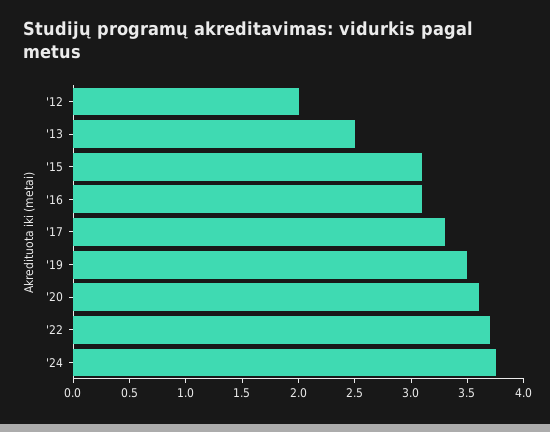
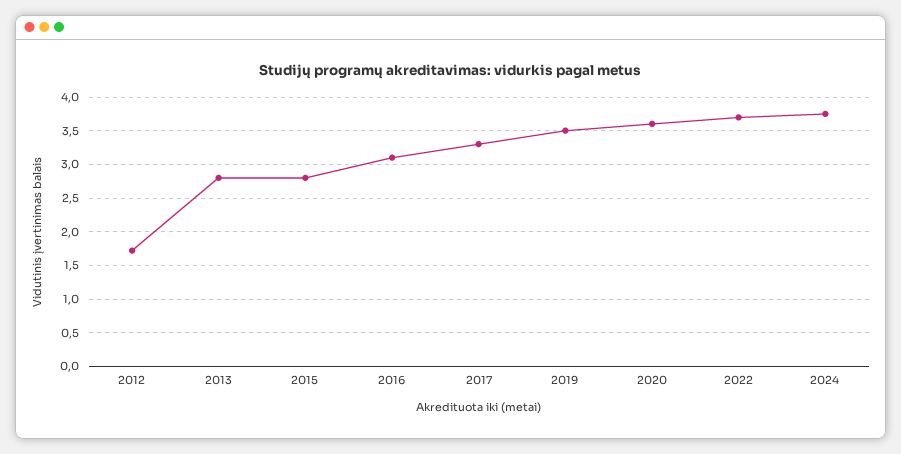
  {
-   "'12": 2,
+   "'12": 1.7,
-   "'13": 2.5,
+   "'13": 2.8,
-   "'15": 3.1,
+   "'15": 2.8,
    "'16": 3.1,
    "'17": 3.3,
    "'19": 3.5,
    "'20": 3.6,
    "'22": 3.7,
    "'24": 3.8
  }

